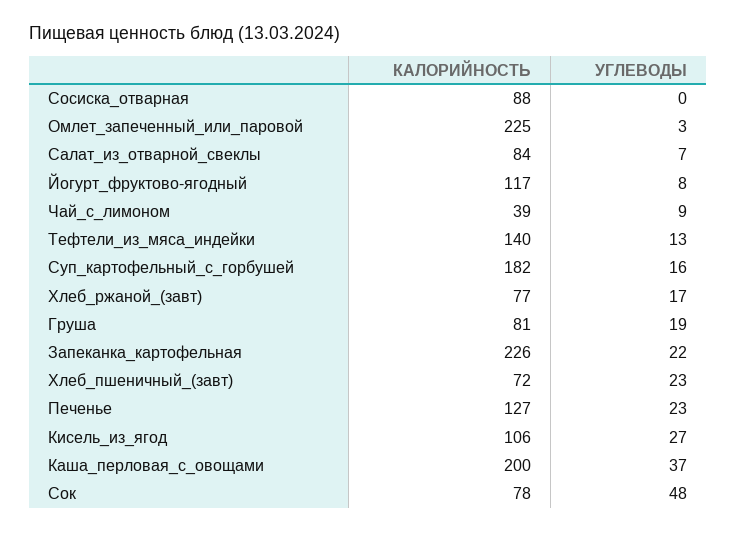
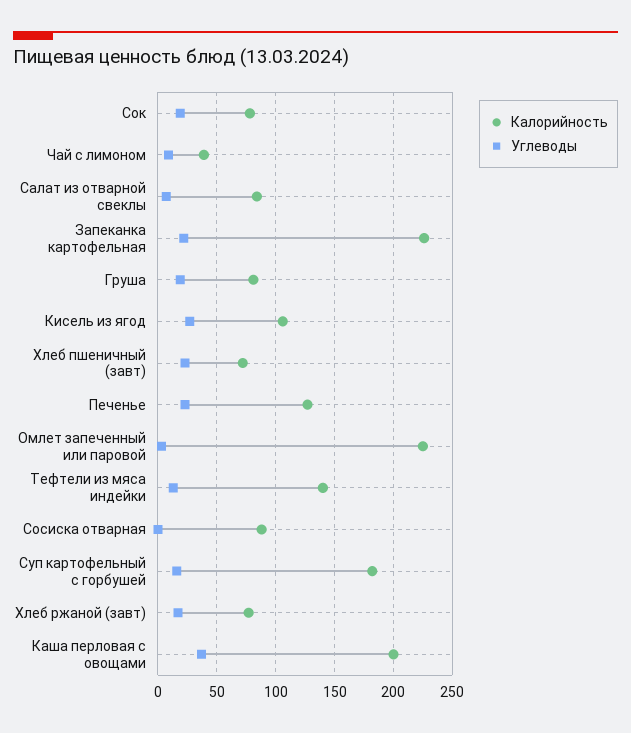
  {
    "КАЛОРИЙНОСТЬ": {
      "Сосиска_отварная": 88,
      "Омлет_запеченный_или_паровой": 225,
      "Салат_из_отварной_свеклы": 84,
-     "Йогурт_фруктово-ягодный": 117,
      "Чай_с_лимоном": 39,
      "Тефтели_из_мяса_индейки": 140,
      "Суп_картофельный_с_горбушей": 182,
      "Хлеб_ржаной_(завт)": 77,
      "Груша": 81,
      "Запеканка_картофельная": 226,
      "Хлеб_пшеничный_(завт)": 72,
      "Печенье": 127,
      "Кисель_из_ягод": 106,
      "Каша_перловая_с_овощами": 200,
      "Сок": 78
    },
    "УГЛЕВОДЫ": {
      "Сосиска_отварная": 0,
      "Омлет_запеченный_или_паровой": 3,
      "Салат_из_отварной_свеклы": 7,
-     "Йогурт_фруктово-ягодный": 8,
      "Чай_с_лимоном": 9,
      "Тефтели_из_мяса_индейки": 13,
      "Суп_картофельный_с_горбушей": 16,
      "Хлеб_ржаной_(завт)": 17,
      "Груша": 19,
      "Запеканка_картофельная": 22,
      "Хлеб_пшеничный_(завт)": 23,
      "Печенье": 23,
      "Кисель_из_ягод": 27,
      "Каша_перловая_с_овощами": 37,
-     "Сок": 48
+     "Сок": 20
    }
  }

